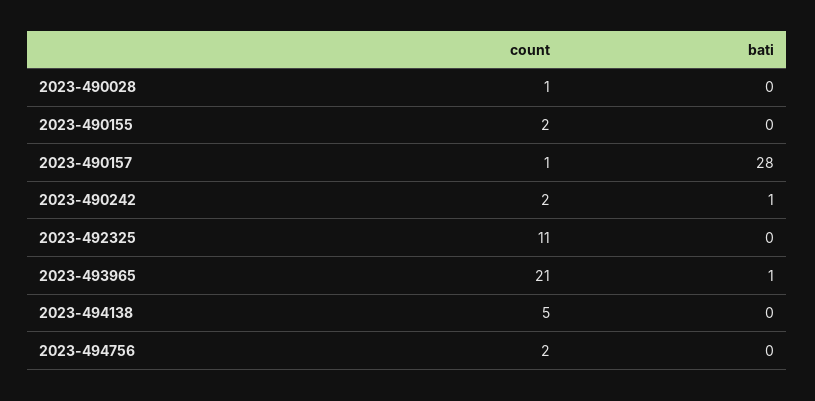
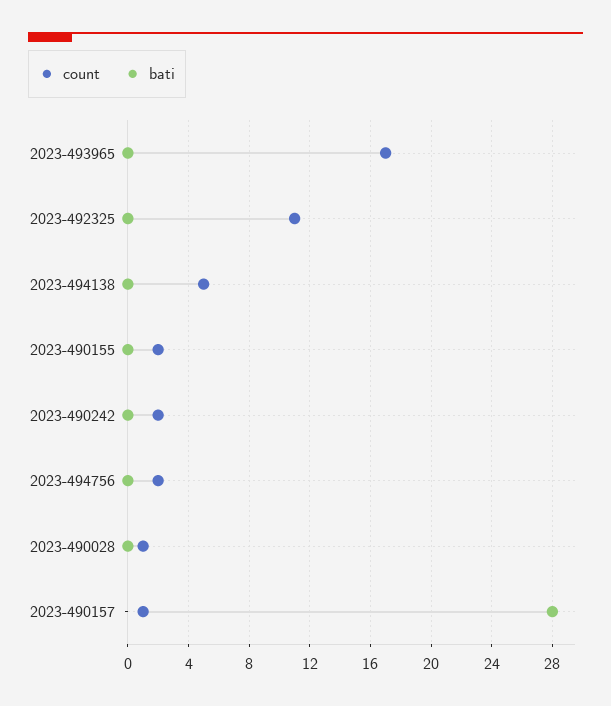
  {
    "count": {
      "2023-490028": 1,
      "2023-490155": 2,
      "2023-490157": 1,
      "2023-490242": 2,
      "2023-492325": 11,
-     "2023-493965": 21,
+     "2023-493965": 17,
      "2023-494138": 5,
      "2023-494756": 2
    },
    "bati": {
      "2023-490028": 0,
      "2023-490155": 0,
      "2023-490157": 28,
-     "2023-490242": 1,
+     "2023-490242": 0,
      "2023-492325": 0,
-     "2023-493965": 1,
+     "2023-493965": 0,
      "2023-494138": 0,
      "2023-494756": 0
    }
  }

